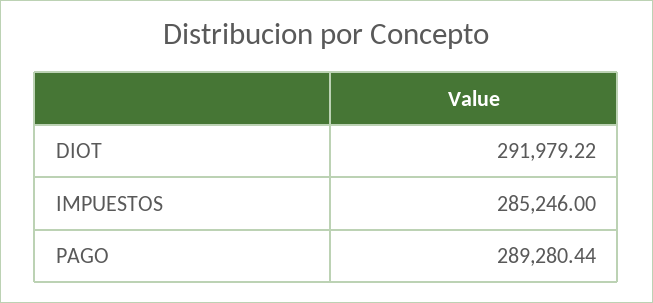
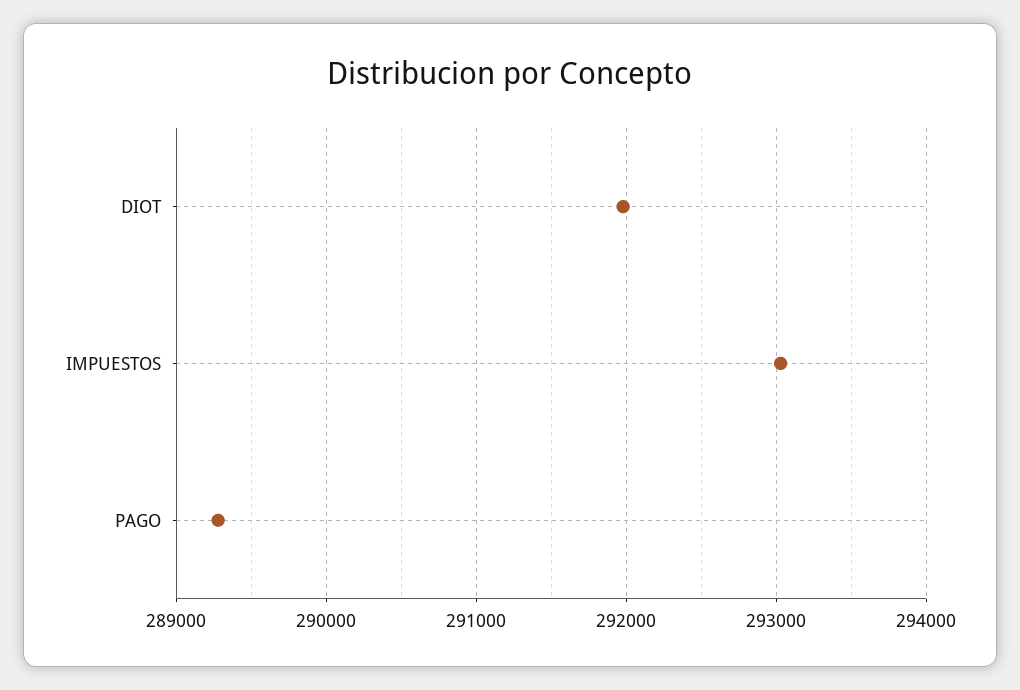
  {
    "DIOT": 291979.22,
-   "IMPUESTOS": 285246,
+   "IMPUESTOS": 293000,
    "PAGO": 289280.44
  }

